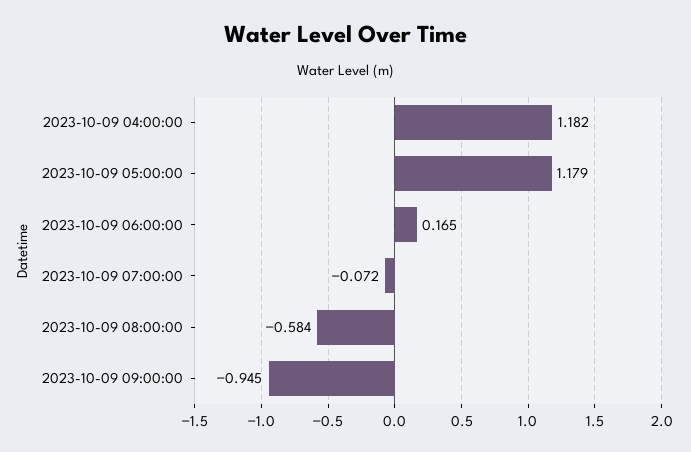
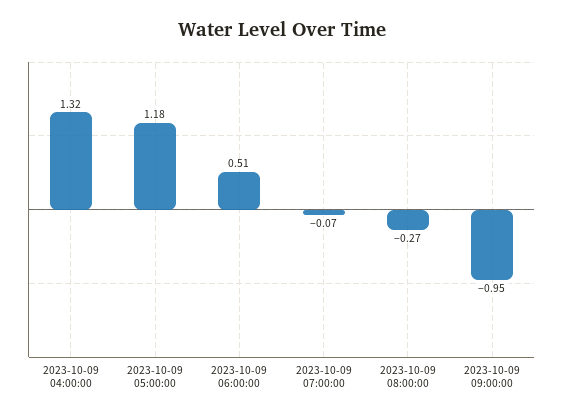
  {
-   "2023-10-09 04:00:00": 1.182,
+   "2023-10-09 04:00:00": 1.32,
    "2023-10-09 05:00:00": 1.179,
-   "2023-10-09 06:00:00": 0.165,
+   "2023-10-09 06:00:00": 0.51,
    "2023-10-09 07:00:00": -0.072,
-   "2023-10-09 08:00:00": -0.584,
+   "2023-10-09 08:00:00": -0.27,
    "2023-10-09 09:00:00": -0.945
  }

